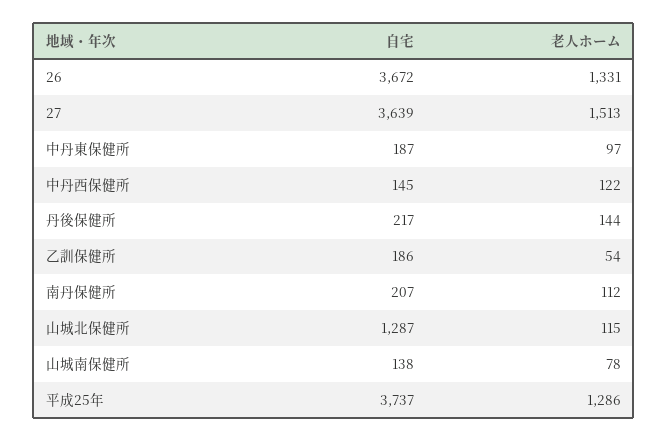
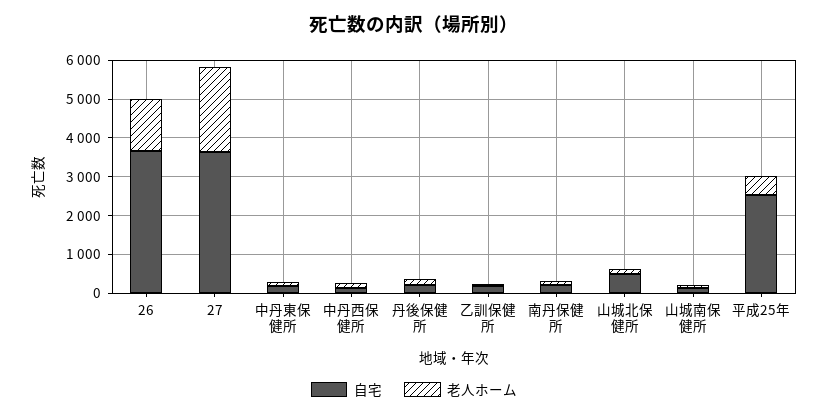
  {
    "自宅": {
      "26": 3672,
      "27": 3639,
      "中丹東保健所": 187,
      "中丹西保健所": 145,
      "丹後保健所": 217,
      "乙訓保健所": 186,
      "南丹保健所": 207,
-     "山城北保健所": 1287,
+     "山城北保健所": 500,
      "山城南保健所": 138,
-     "平成25年": 3737
+     "平成25年": 2500
    },
    "老人ホーム": {
      "26": 1331,
-     "27": 1513,
+     "27": 2250,
      "中丹東保健所": 97,
      "中丹西保健所": 122,
      "丹後保健所": 144,
      "乙訓保健所": 54,
      "南丹保健所": 112,
      "山城北保健所": 115,
      "山城南保健所": 78,
-     "平成25年": 1286
+     "平成25年": 500
    }
  }

